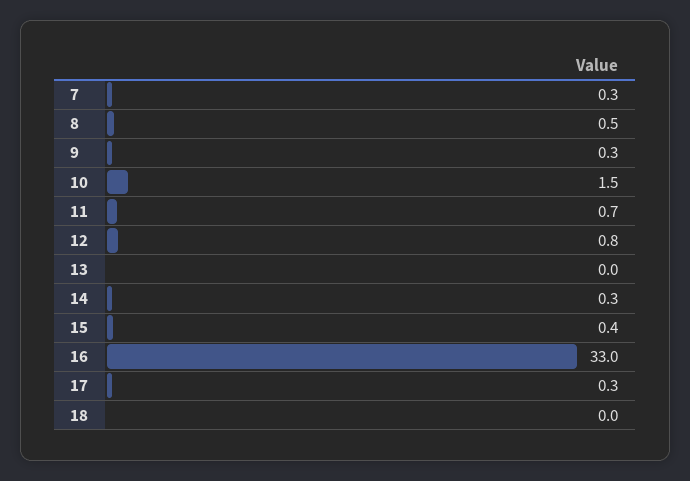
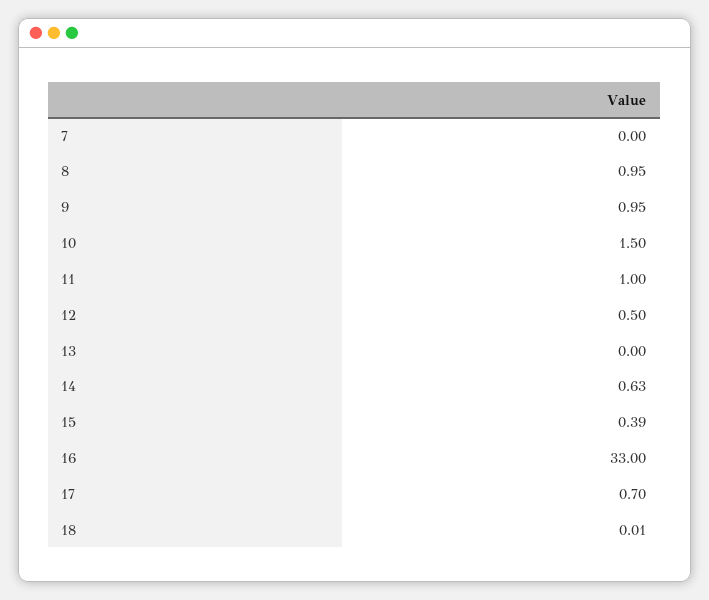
  {
-   "7": 0.3,
+   "7": 0,
-   "8": 0.5,
+   "8": 0.95,
-   "9": 0.3,
+   "9": 0.95,
    "10": 1.5,
-   "11": 0.7,
+   "11": 1,
-   "12": 0.8,
+   "12": 0.5,
    "13": 0,
-   "14": 0.3,
+   "14": 0.63,
    "15": 0.39,
    "16": 33,
-   "17": 0.3,
+   "17": 0.7,
    "18": 0.01
  }

